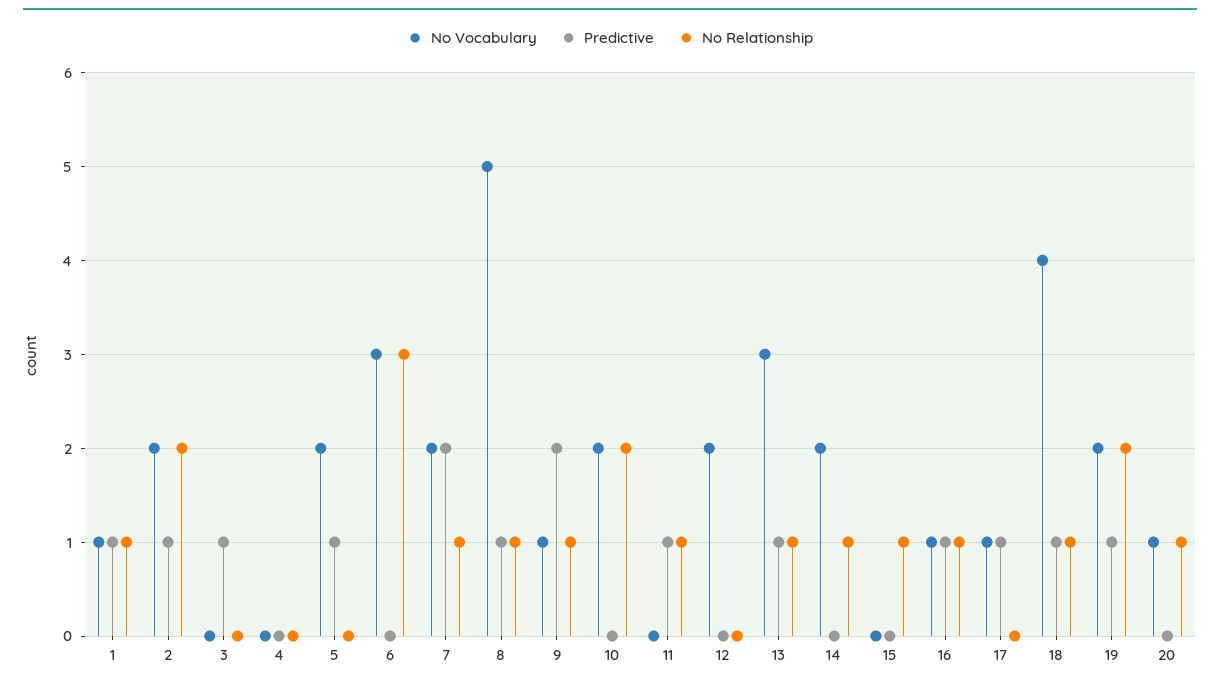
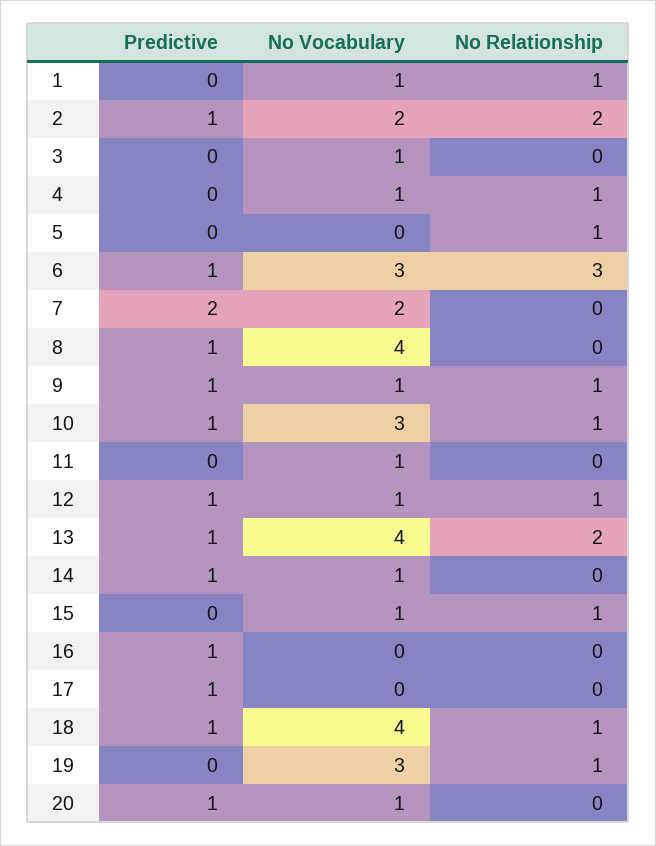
  {
    "No Vocabulary": {
      "1": 1,
      "2": 2,
-     "3": 0,
+     "3": 1,
-     "4": 0,
+     "4": 1,
-     "5": 2,
+     "5": 0,
      "6": 3,
      "7": 2,
-     "8": 5,
+     "8": 4,
      "9": 1,
-     "10": 2,
+     "10": 3,
-     "11": 0,
+     "11": 1,
-     "12": 2,
+     "12": 1,
-     "13": 3,
+     "13": 4,
-     "14": 2,
+     "14": 1,
-     "15": 0,
+     "15": 1,
-     "16": 1,
+     "16": 0,
-     "17": 1,
+     "17": 0,
      "18": 4,
-     "19": 2,
+     "19": 3,
      "20": 1
    },
    "Predictive": {
-     "1": 1,
+     "1": 0,
      "2": 1,
-     "3": 1,
+     "3": 0,
      "4": 0,
-     "5": 1,
+     "5": 0,
-     "6": 0,
+     "6": 1,
      "7": 2,
      "8": 1,
-     "9": 2,
+     "9": 1,
-     "10": 0,
+     "10": 1,
-     "11": 1,
+     "11": 0,
-     "12": 0,
+     "12": 1,
      "13": 1,
-     "14": 0,
+     "14": 1,
      "15": 0,
      "16": 1,
      "17": 1,
      "18": 1,
-     "19": 1,
+     "19": 0,
-     "20": 0
+     "20": 1
    },
    "No Relationship": {
      "1": 1,
      "2": 2,
      "3": 0,
-     "4": 0,
+     "4": 1,
-     "5": 0,
+     "5": 1,
      "6": 3,
-     "7": 1,
+     "7": 0,
-     "8": 1,
+     "8": 0,
      "9": 1,
-     "10": 2,
+     "10": 1,
-     "11": 1,
+     "11": 0,
-     "12": 0,
+     "12": 1,
-     "13": 1,
+     "13": 2,
-     "14": 1,
+     "14": 0,
      "15": 1,
-     "16": 1,
+     "16": 0,
      "17": 0,
      "18": 1,
-     "19": 2,
+     "19": 1,
-     "20": 1
+     "20": 0
    }
  }

